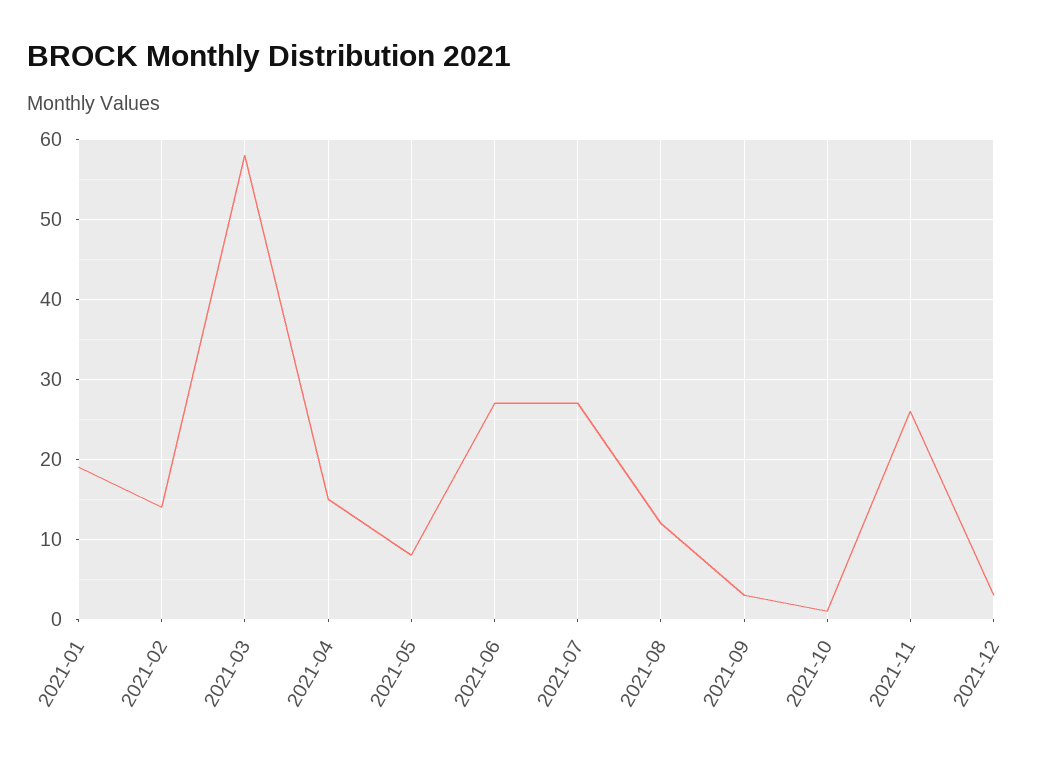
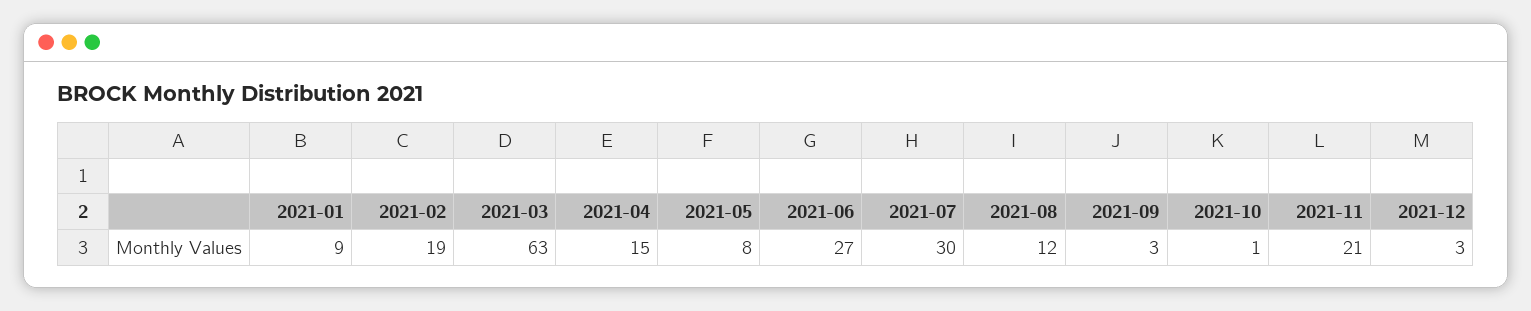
  {
-   "2021-01": 19,
+   "2021-01": 9,
-   "2021-02": 14,
+   "2021-02": 19,
-   "2021-03": 58,
+   "2021-03": 63,
    "2021-04": 15,
    "2021-05": 8,
    "2021-06": 27,
-   "2021-07": 27,
+   "2021-07": 30,
    "2021-08": 12,
    "2021-09": 3,
    "2021-10": 1,
-   "2021-11": 26,
+   "2021-11": 21,
    "2021-12": 3
  }

